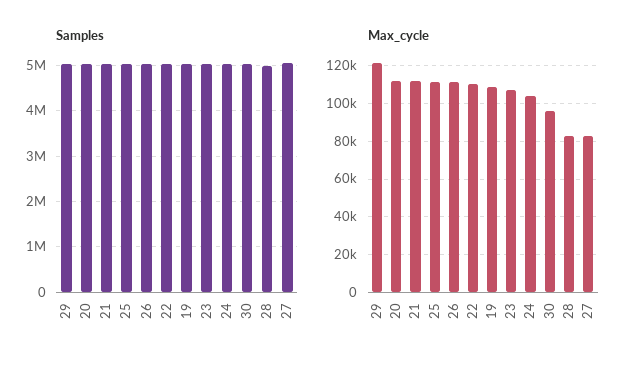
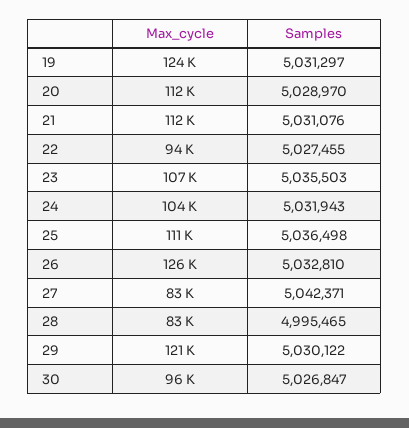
  {
    "Samples": {
      "29": 5030122,
      "20": 5028970,
      "21": 5031076,
      "25": 5036498,
      "26": 5032810,
      "22": 5027455,
      "19": 5031297,
      "23": 5035503,
      "24": 5031943,
      "30": 5026847,
      "28": 4995465,
      "27": 5042371
    },
    "Max_cycle": {
      "29": 121000,
      "20": 112000,
      "21": 112000,
      "25": 111000,
-     "26": 110000,
+     "26": 126000,
-     "22": 110000,
+     "22": 94000,
-     "19": 110000,
+     "19": 124000,
      "23": 107000,
      "24": 104000,
      "30": 96000,
      "28": 83000,
      "27": 83000
    }
  }

